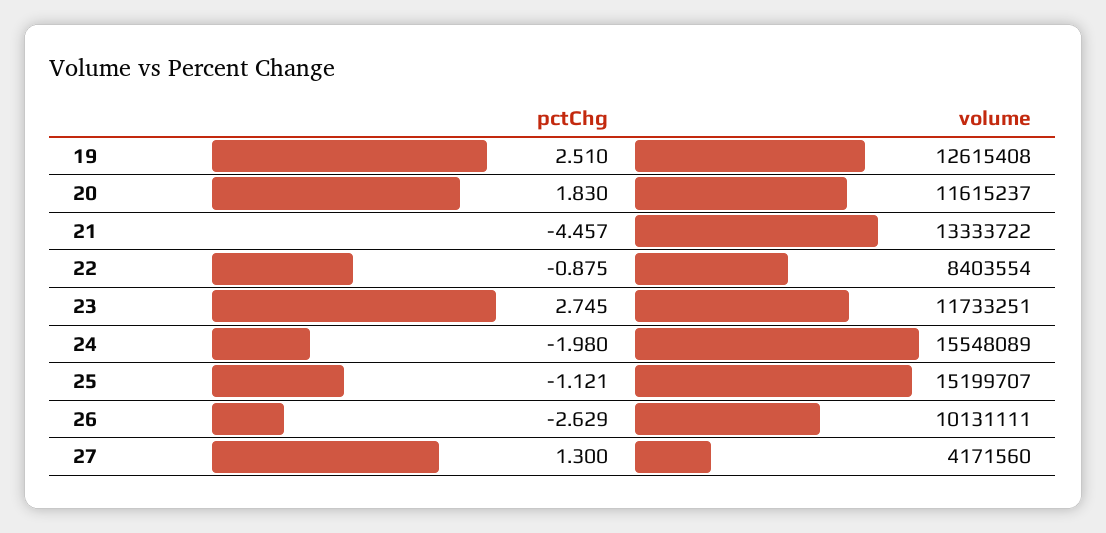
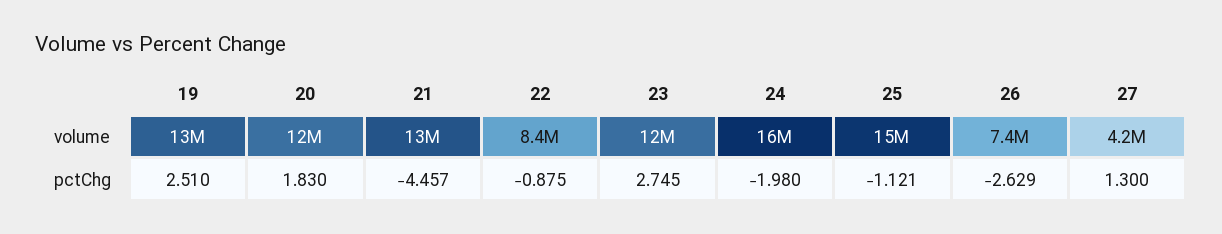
  {
    "pctChg": {
      "19": 2.51,
      "20": 1.83,
      "21": -4.457,
      "22": -0.875,
      "23": 2.745,
      "24": -1.98,
      "25": -1.121,
      "26": -2.629,
      "27": 1.3
    },
    "volume": {
      "19": 12615408,
      "20": 11615237,
      "21": 13333722,
      "22": 8403554,
      "23": 11733251,
      "24": 15548089,
      "25": 15199707,
-     "26": 10131111,
+     "26": 7400000,
      "27": 4171560
    }
  }

